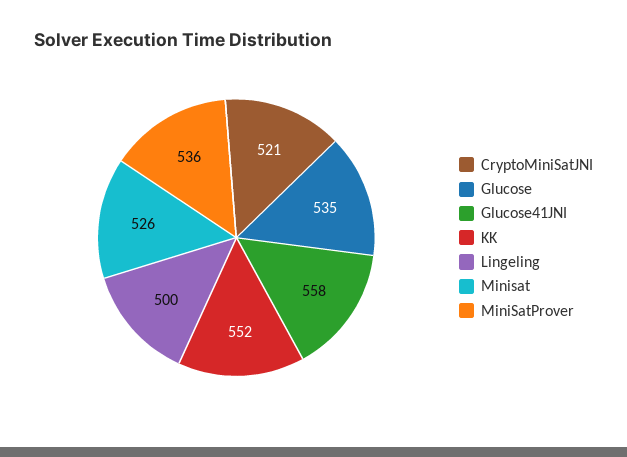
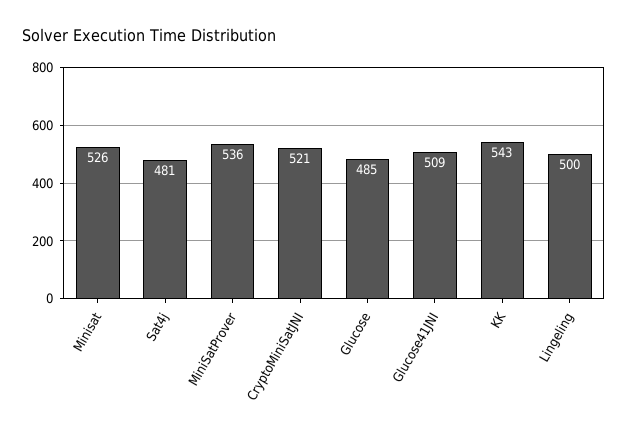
  {
    "CryptoMiniSatJNI": 521,
-   "Glucose": 535,
+   "Glucose": 485,
-   "Glucose41JNI": 558,
+   "Glucose41JNI": 509,
-   "KK": 552,
+   "KK": 543,
    "Lingeling": 500,
    "Minisat": 526,
-   "MiniSatProver": 536
+   "MiniSatProver": 536,
+   "Sat4j": 481
  }

